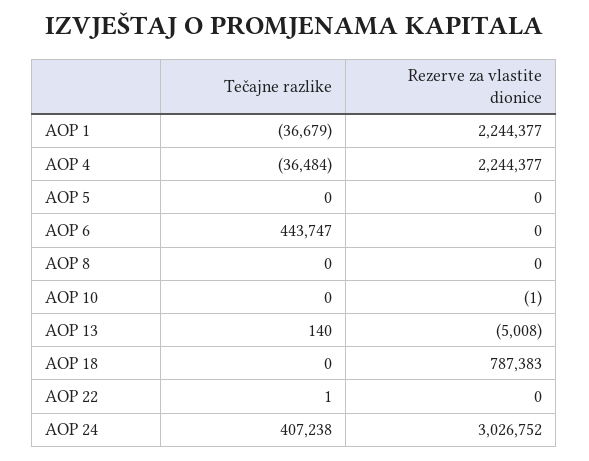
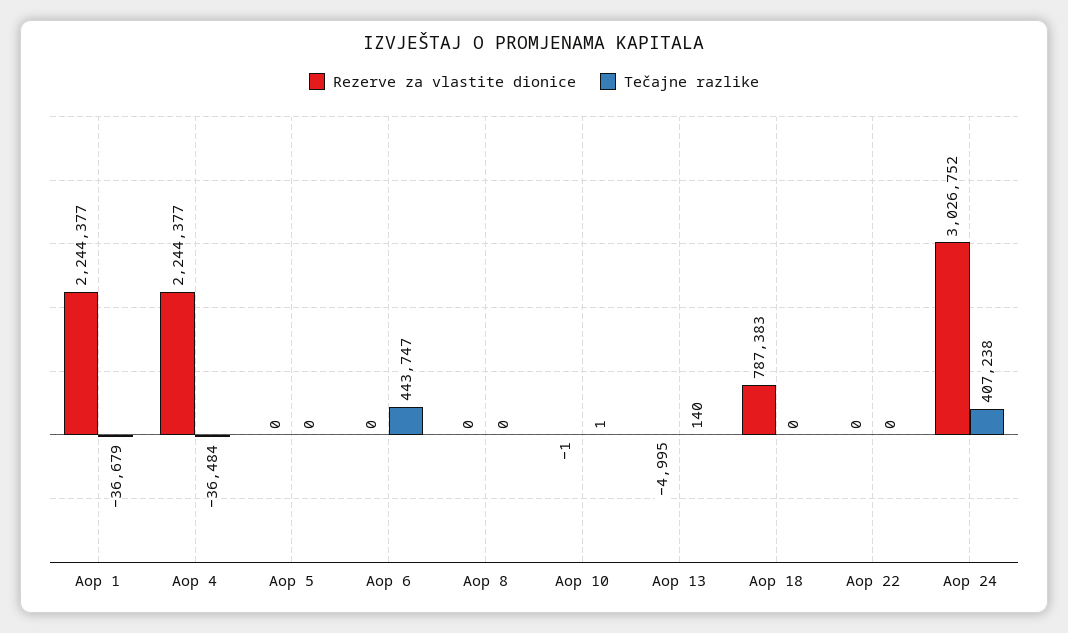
  {
    "Tečajne razlike": {
      "AOP 1": -36679,
      "AOP 4": -36484,
      "AOP 5": 0,
      "AOP 6": 443747,
      "AOP 8": 0,
-     "AOP 10": 0,
+     "AOP 10": 1,
      "AOP 13": 140,
      "AOP 18": 0,
-     "AOP 22": 1,
+     "AOP 22": 0,
      "AOP 24": 407238
    },
    "Rezerve za vlastite dionice": {
      "AOP 1": 2244377,
      "AOP 4": 2244377,
      "AOP 5": 0,
      "AOP 6": 0,
      "AOP 8": 0,
      "AOP 10": -1,
-     "AOP 13": -5008,
+     "AOP 13": -4995,
      "AOP 18": 787383,
      "AOP 22": 0,
      "AOP 24": 3026752
    }
  }

